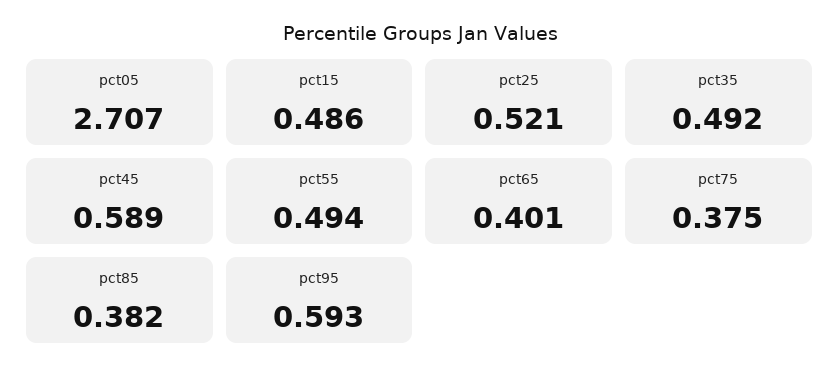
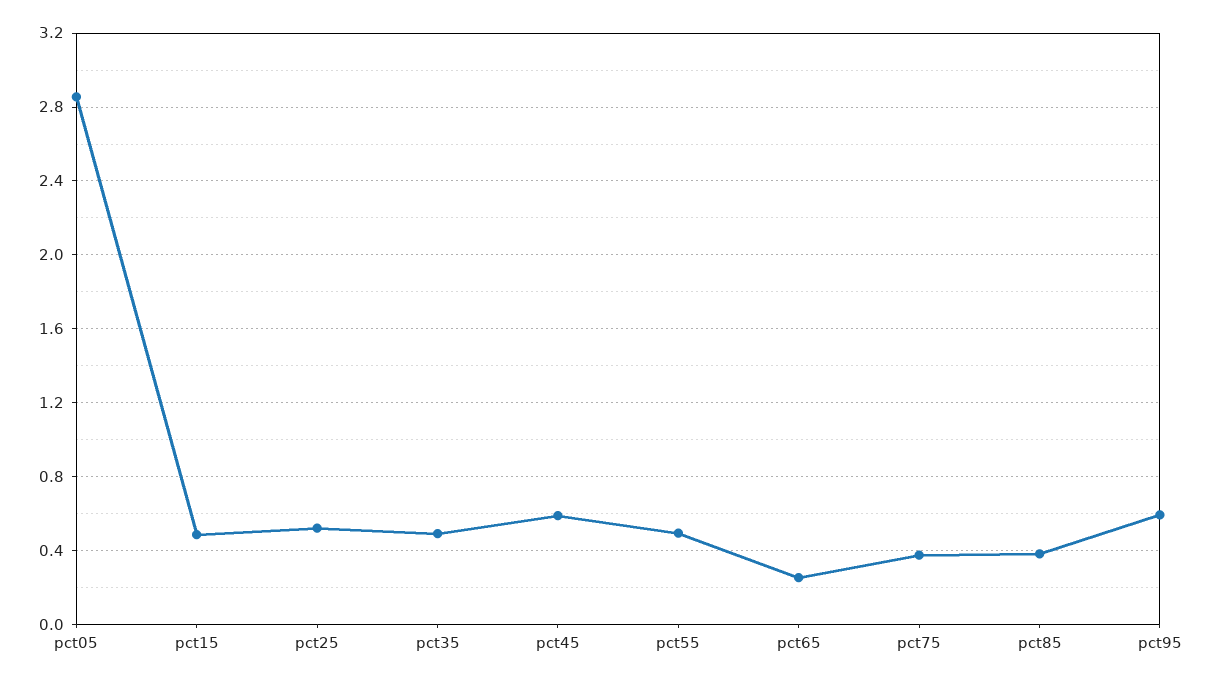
  {
-   "pct05": 2.707,
+   "pct05": 2.85,
    "pct15": 0.486,
    "pct25": 0.521,
    "pct35": 0.492,
    "pct45": 0.589,
    "pct55": 0.494,
-   "pct65": 0.401,
+   "pct65": 0.25,
    "pct75": 0.375,
    "pct85": 0.382,
    "pct95": 0.593
  }

